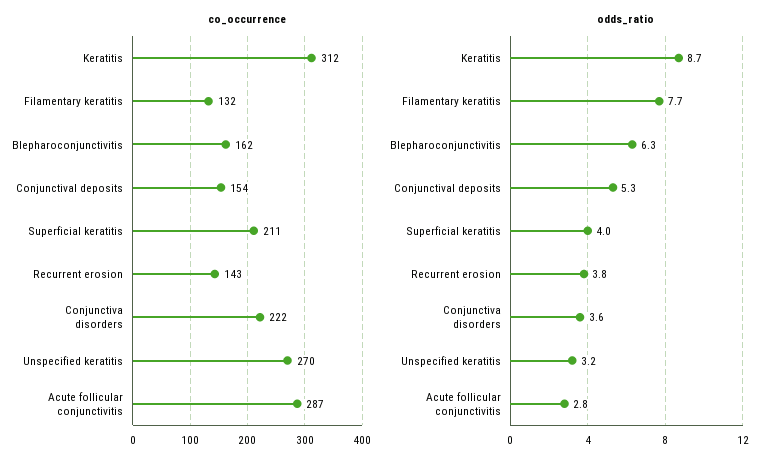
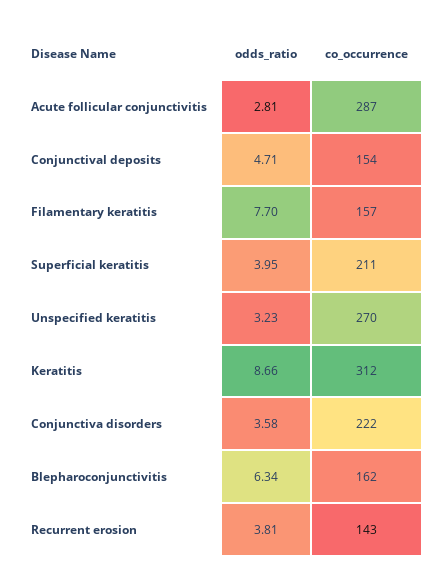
  {
    "co_occurrence": {
      "Keratitis": 312,
-     "Filamentary keratitis": 132,
+     "Filamentary keratitis": 157,
      "Blepharoconjunctivitis": 162,
      "Conjunctival deposits": 154,
      "Superficial keratitis": 211,
      "Recurrent erosion": 143,
      "Conjunctiva disorders": 222,
      "Unspecified keratitis": 270,
      "Acute follicular conjunctivitis": 287
    },
    "odds_ratio": {
      "Keratitis": 8.66,
      "Filamentary keratitis": 7.7,
      "Blepharoconjunctivitis": 6.34,
-     "Conjunctival deposits": 5.3,
+     "Conjunctival deposits": 4.71,
      "Superficial keratitis": 3.95,
      "Recurrent erosion": 3.81,
      "Conjunctiva disorders": 3.58,
      "Unspecified keratitis": 3.23,
      "Acute follicular conjunctivitis": 2.81
    }
  }

